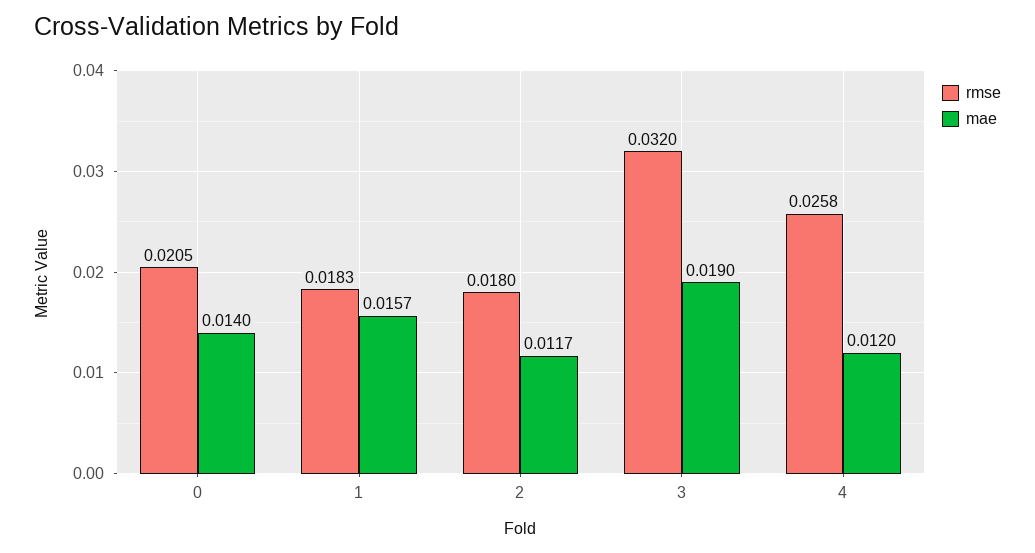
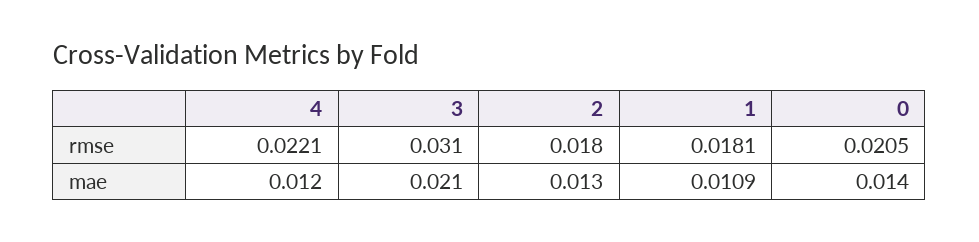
  {
    "rmse": {
      "0": 0.0205,
-     "1": 0.0183,
+     "1": 0.0181,
      "2": 0.018,
-     "3": 0.032,
+     "3": 0.031,
-     "4": 0.0258
+     "4": 0.0221
    },
    "mae": {
      "0": 0.014,
-     "1": 0.0157,
+     "1": 0.0109,
-     "2": 0.0117,
+     "2": 0.013,
-     "3": 0.019,
+     "3": 0.021,
      "4": 0.012
    }
  }

